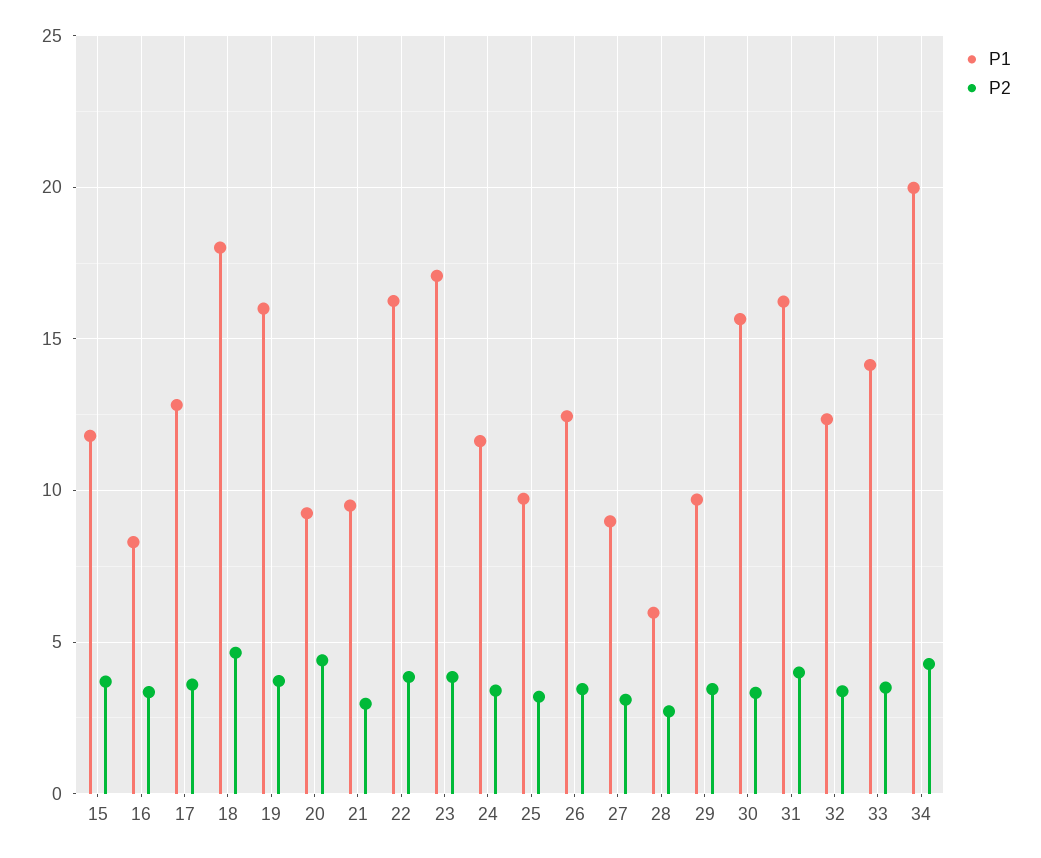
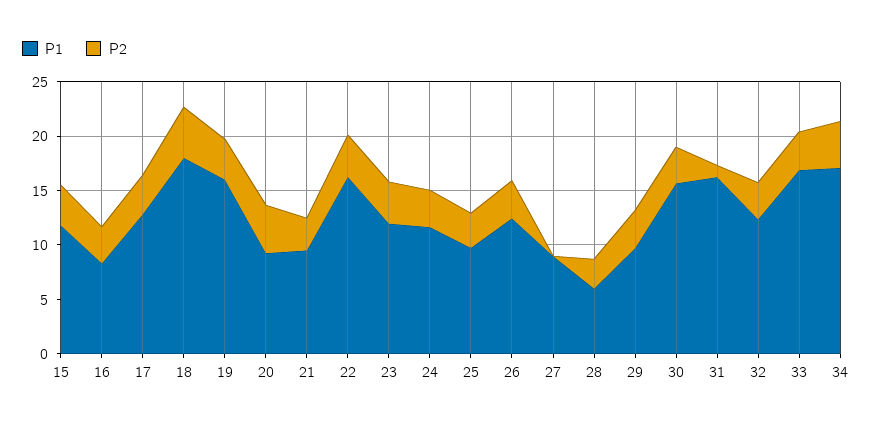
  {
    "P1": {
      "15": 12,
      "16": 8.5,
      "17": 13,
      "18": 18,
      "19": 16,
      "20": 9.5,
      "21": 9.5,
      "22": 16.5,
-     "23": 17,
+     "23": 12,
      "24": 11.5,
      "25": 9.5,
      "26": 12.5,
      "27": 9,
      "28": 6,
      "29": 9.5,
      "30": 15.5,
      "31": 16,
      "32": 12.5,
-     "33": 14,
+     "33": 17,
-     "34": 20
+     "34": 17
    },
    "P2": {
      "15": 3.5,
      "16": 3.5,
      "17": 3.5,
      "18": 4.5,
      "19": 3.5,
      "20": 4.5,
      "21": 3,
      "22": 4,
      "23": 4,
      "24": 3.5,
      "25": 3,
      "26": 3.5,
-     "27": 3,
+     "27": 0,
      "28": 2.5,
      "29": 3.5,
      "30": 3.5,
-     "31": 4,
+     "31": 1,
      "32": 3.5,
      "33": 3.5,
      "34": 4.5
    }
  }

